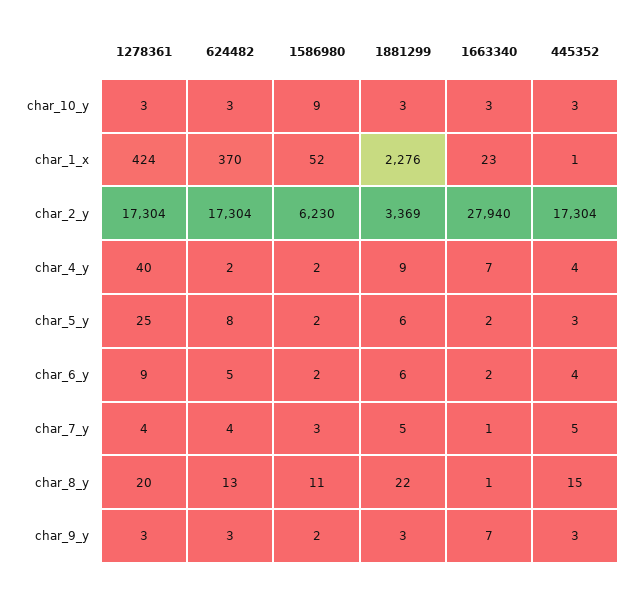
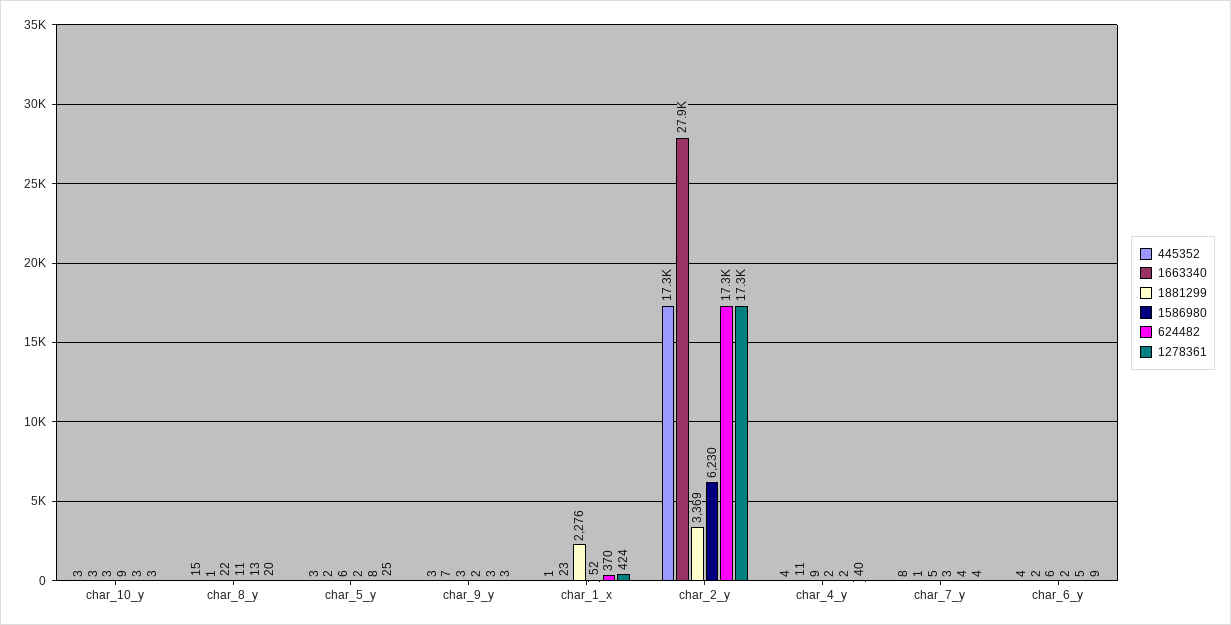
  {
    "1278361": {
      "char_10_y": 3,
      "char_1_x": 424,
      "char_2_y": 17304,
      "char_4_y": 40,
      "char_5_y": 25,
      "char_6_y": 9,
      "char_7_y": 4,
      "char_8_y": 20,
      "char_9_y": 3
    },
    "624482": {
      "char_10_y": 3,
      "char_1_x": 370,
      "char_2_y": 17304,
      "char_4_y": 2,
      "char_5_y": 8,
      "char_6_y": 5,
      "char_7_y": 4,
      "char_8_y": 13,
      "char_9_y": 3
    },
    "1586980": {
      "char_10_y": 9,
      "char_1_x": 52,
      "char_2_y": 6230,
      "char_4_y": 2,
      "char_5_y": 2,
      "char_6_y": 2,
      "char_7_y": 3,
      "char_8_y": 11,
      "char_9_y": 2
    },
    "1881299": {
      "char_10_y": 3,
      "char_1_x": 2276,
      "char_2_y": 3369,
      "char_4_y": 9,
      "char_5_y": 6,
      "char_6_y": 6,
      "char_7_y": 5,
      "char_8_y": 22,
      "char_9_y": 3
    },
    "1663340": {
      "char_10_y": 3,
      "char_1_x": 23,
      "char_2_y": 27940,
-     "char_4_y": 7,
+     "char_4_y": 11,
      "char_5_y": 2,
      "char_6_y": 2,
      "char_7_y": 1,
      "char_8_y": 1,
      "char_9_y": 7
    },
    "445352": {
      "char_10_y": 3,
      "char_1_x": 1,
      "char_2_y": 17304,
      "char_4_y": 4,
      "char_5_y": 3,
      "char_6_y": 4,
-     "char_7_y": 5,
+     "char_7_y": 8,
      "char_8_y": 15,
      "char_9_y": 3
    }
  }

